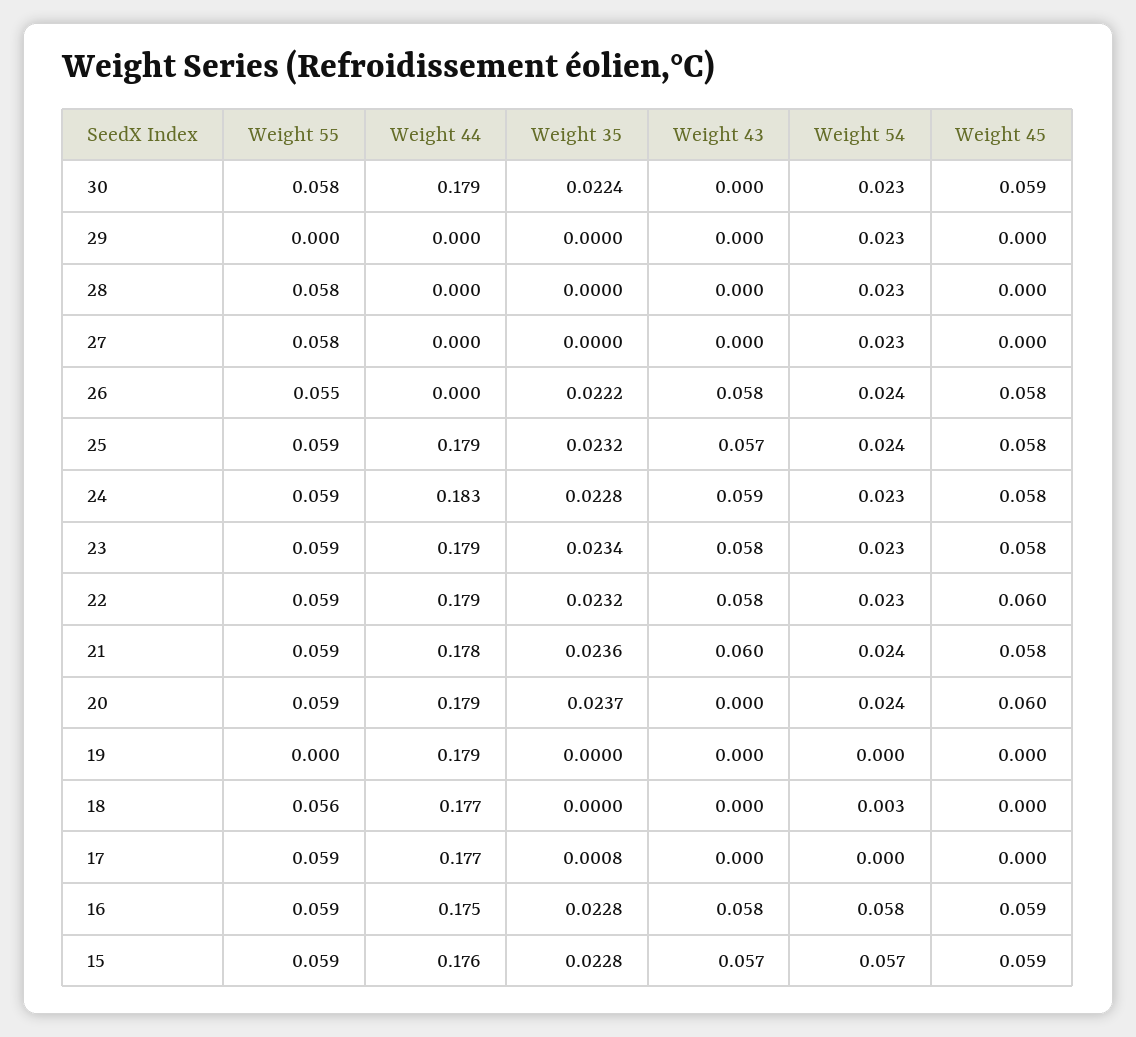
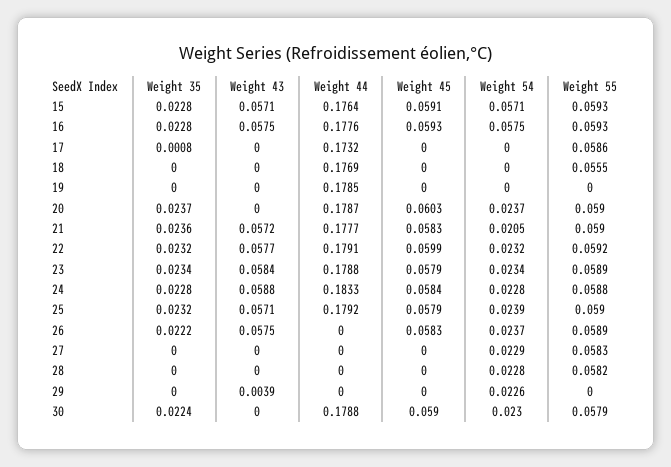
  {
    "Weight 55": {
      "30": 0.0579,
      "29": 0,
      "28": 0.0582,
      "27": 0.0583,
-     "26": 0.055,
+     "26": 0.0589,
      "25": 0.059,
      "24": 0.0588,
      "23": 0.0589,
      "22": 0.0592,
      "21": 0.059,
      "20": 0.059,
      "19": 0,
      "18": 0.0555,
      "17": 0.0586,
      "16": 0.0593,
      "15": 0.0593
    },
    "Weight 44": {
      "30": 0.1788,
      "29": 0,
      "28": 0,
      "27": 0,
      "26": 0,
      "25": 0.1792,
      "24": 0.1833,
      "23": 0.1788,
      "22": 0.1791,
      "21": 0.1777,
      "20": 0.1787,
      "19": 0.1785,
      "18": 0.1769,
-     "17": 0.177,
+     "17": 0.1732,
-     "16": 0.175,
+     "16": 0.1776,
      "15": 0.1764
    },
    "Weight 35": {
      "30": 0.0224,
      "29": 0,
      "28": 0,
      "27": 0,
      "26": 0.0222,
      "25": 0.0232,
      "24": 0.0228,
      "23": 0.0234,
      "22": 0.0232,
      "21": 0.0236,
      "20": 0.0237,
      "19": 0,
      "18": 0,
      "17": 0.0008,
      "16": 0.0228,
      "15": 0.0228
    },
    "Weight 43": {
      "30": 0,
-     "29": 0,
+     "29": 0.0039,
      "28": 0,
      "27": 0,
      "26": 0.0575,
      "25": 0.0571,
      "24": 0.0588,
      "23": 0.0584,
      "22": 0.0577,
-     "21": 0.06,
+     "21": 0.0572,
      "20": 0,
      "19": 0,
      "18": 0,
      "17": 0,
      "16": 0.0575,
      "15": 0.0571
    },
    "Weight 54": {
      "30": 0.023,
      "29": 0.0226,
      "28": 0.0228,
      "27": 0.0229,
      "26": 0.0237,
      "25": 0.0239,
      "24": 0.0228,
      "23": 0.0234,
      "22": 0.0232,
-     "21": 0.024,
+     "21": 0.0205,
      "20": 0.0237,
      "19": 0,
-     "18": 0.003,
+     "18": 0,
      "17": 0,
      "16": 0.0575,
      "15": 0.0571
    },
    "Weight 45": {
      "30": 0.059,
      "29": 0,
      "28": 0,
      "27": 0,
      "26": 0.0583,
      "25": 0.0579,
      "24": 0.0584,
      "23": 0.0579,
      "22": 0.0599,
      "21": 0.0583,
      "20": 0.0603,
      "19": 0,
      "18": 0,
      "17": 0,
      "16": 0.0593,
      "15": 0.0591
    }
  }

